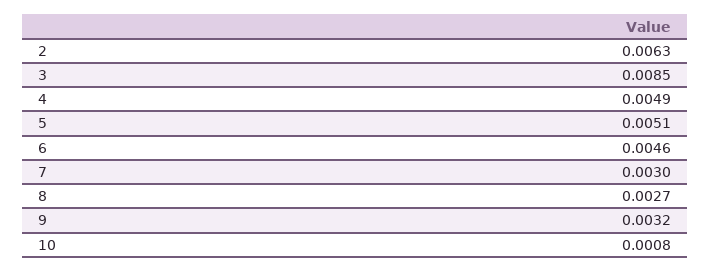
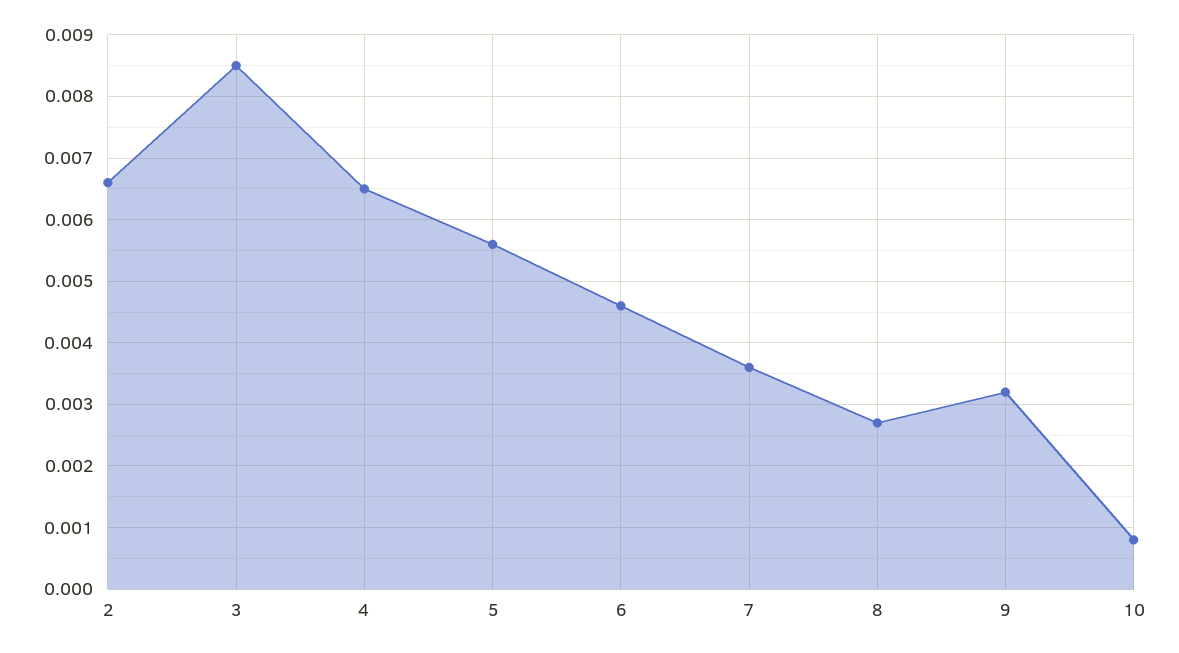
  {
-   "2": 0.0063,
+   "2": 0.0066,
    "3": 0.0085,
-   "4": 0.0049,
+   "4": 0.0065,
-   "5": 0.0051,
+   "5": 0.0056,
    "6": 0.0046,
-   "7": 0.003,
+   "7": 0.0036,
    "8": 0.0027,
    "9": 0.0032,
    "10": 0.0008
  }

